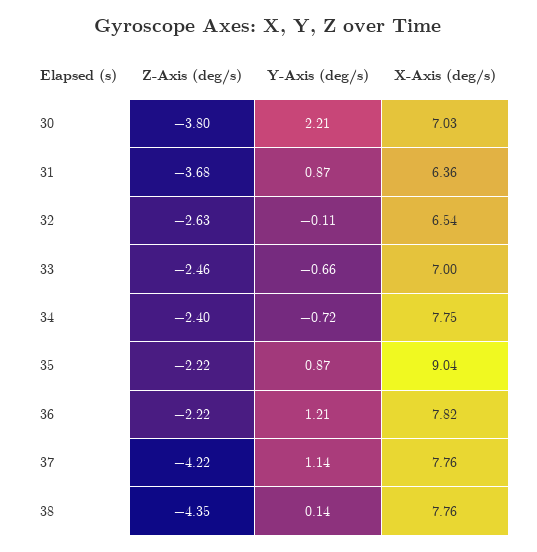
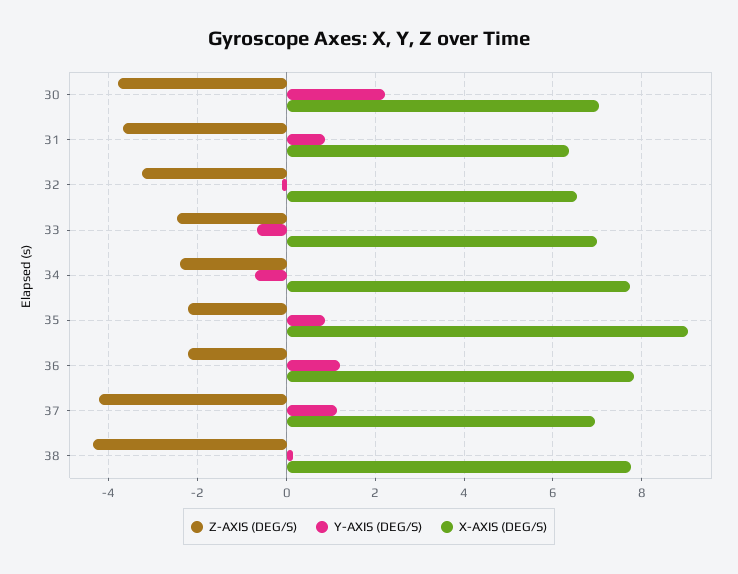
  {
    "Z-Axis (deg/s)": {
      "30": -3.8,
      "31": -3.68,
-     "32": -2.63,
+     "32": -3.2,
      "33": -2.46,
      "34": -2.4,
      "35": -2.22,
      "36": -2.22,
      "37": -4.22,
      "38": -4.35
    },
    "Y-Axis (deg/s)": {
      "30": 2.21,
      "31": 0.87,
      "32": -0.11,
      "33": -0.66,
      "34": -0.72,
      "35": 0.87,
      "36": 1.21,
      "37": 1.14,
      "38": 0.14
    },
    "X-Axis (deg/s)": {
      "30": 7.03,
      "31": 6.36,
      "32": 6.54,
      "33": 7,
      "34": 7.75,
      "35": 9.04,
      "36": 7.82,
-     "37": 7.76,
+     "37": 7,
      "38": 7.76
    }
  }

